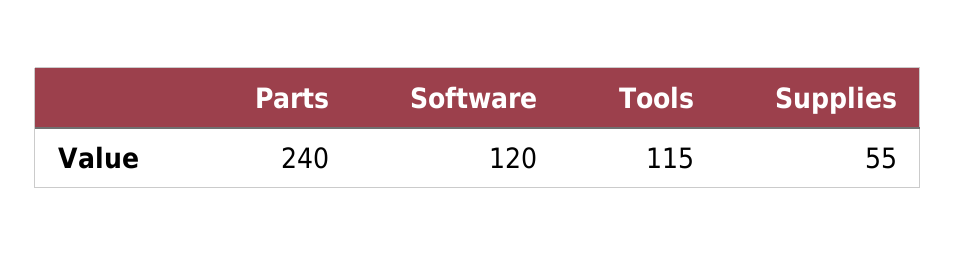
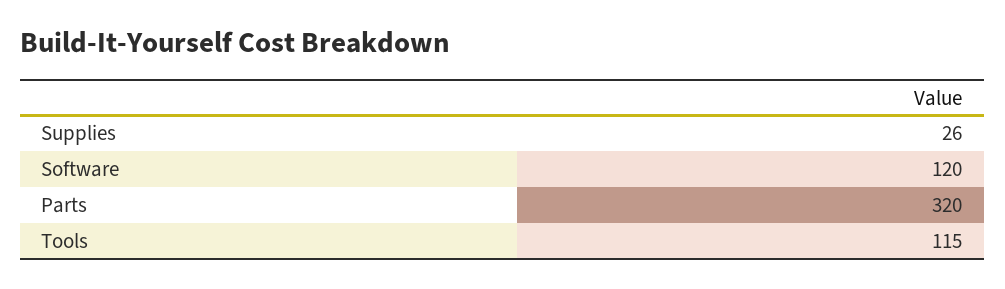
  {
-   "Parts": 240,
+   "Parts": 320,
    "Software": 120,
    "Tools": 115,
-   "Supplies": 55
+   "Supplies": 26
  }

